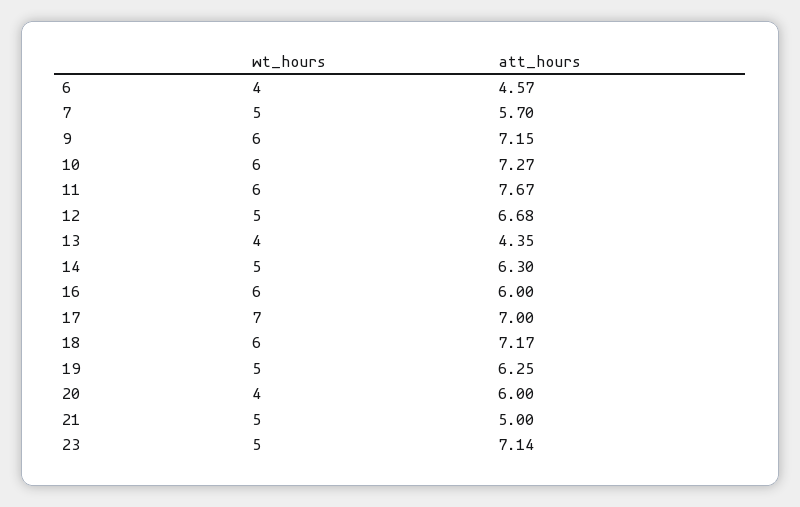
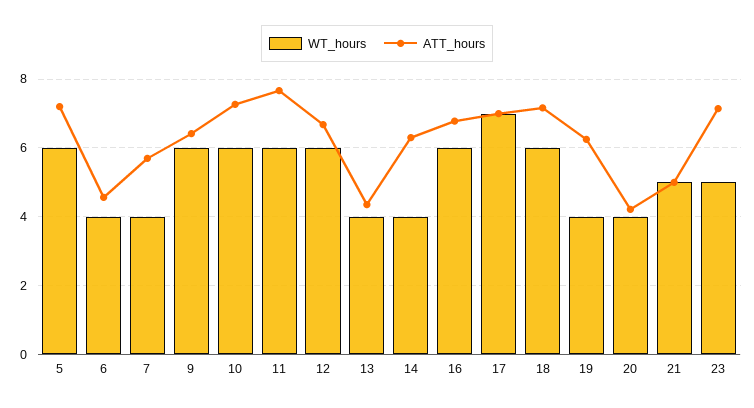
  {
    "wt_hours": {
      "6": 4,
-     "7": 5,
+     "7": 4,
      "9": 6,
      "10": 6,
      "11": 6,
-     "12": 5,
+     "12": 6,
      "13": 4,
-     "14": 5,
+     "14": 4,
      "16": 6,
      "17": 7,
      "18": 6,
-     "19": 5,
+     "19": 4,
      "20": 4,
      "21": 5,
-     "23": 5
+     "23": 5,
+     "5": 6
    },
    "att_hours": {
      "6": 4.57,
      "7": 5.7,
-     "9": 7.15,
+     "9": 6.4,
      "10": 7.27,
      "11": 7.67,
      "12": 6.68,
      "13": 4.35,
      "14": 6.3,
-     "16": 6,
+     "16": 6.8,
      "17": 7,
      "18": 7.17,
      "19": 6.25,
-     "20": 6,
+     "20": 4.2,
      "21": 5,
-     "23": 7.14
+     "23": 7.14,
+     "5": 7.2
    }
  }

